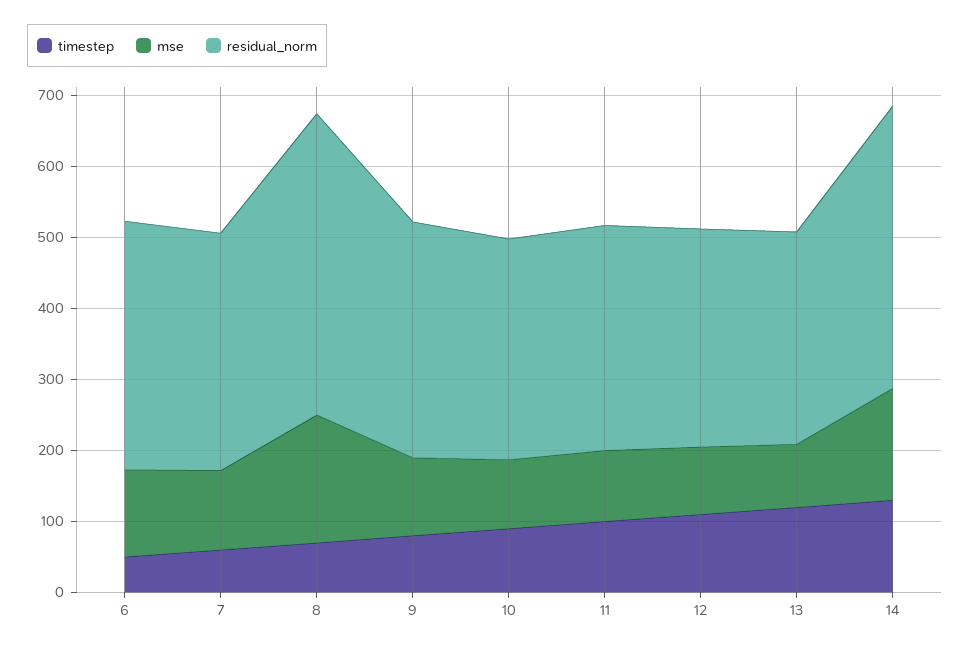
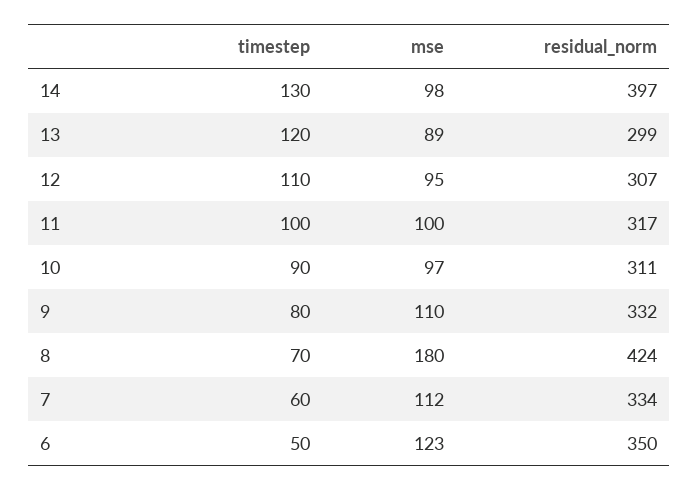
  {
    "timestep": {
      "6": 50,
      "7": 60,
      "8": 70,
      "9": 80,
      "10": 90,
      "11": 100,
      "12": 110,
      "13": 120,
      "14": 130
    },
    "mse": {
      "6": 123,
      "7": 112,
      "8": 180,
      "9": 110,
      "10": 97,
      "11": 100,
      "12": 95,
      "13": 89,
-     "14": 160
+     "14": 98
    },
    "residual_norm": {
      "6": 350,
      "7": 334,
      "8": 424,
      "9": 332,
      "10": 311,
      "11": 317,
      "12": 307,
      "13": 299,
      "14": 397
    }
  }

